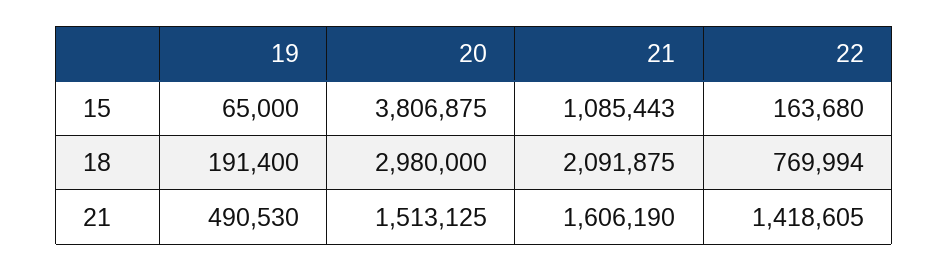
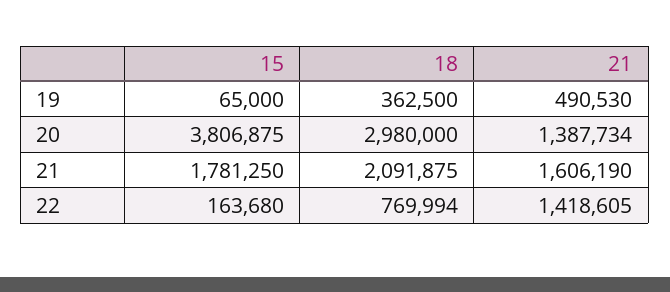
  {
    "19": {
      "15": 65000,
-     "18": 191400,
+     "18": 362500,
      "21": 490530
    },
    "20": {
      "15": 3806875,
      "18": 2980000,
-     "21": 1513125
+     "21": 1387734
    },
    "21": {
-     "15": 1085443,
+     "15": 1781250,
      "18": 2091875,
      "21": 1606190
    },
    "22": {
      "15": 163680,
      "18": 769994,
      "21": 1418605
    }
  }

